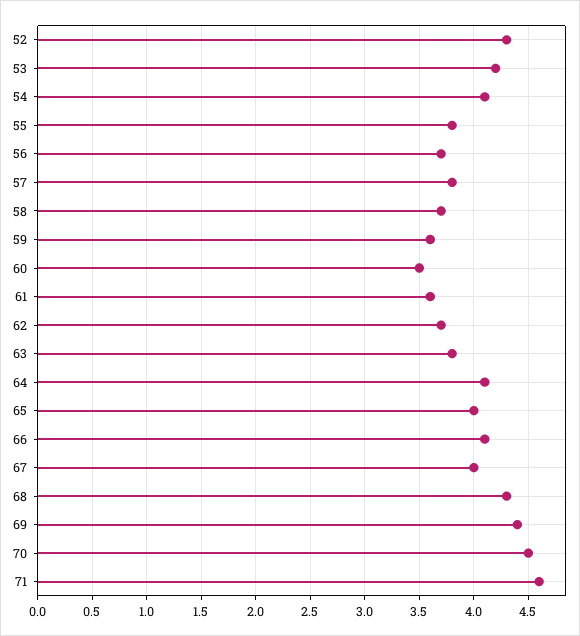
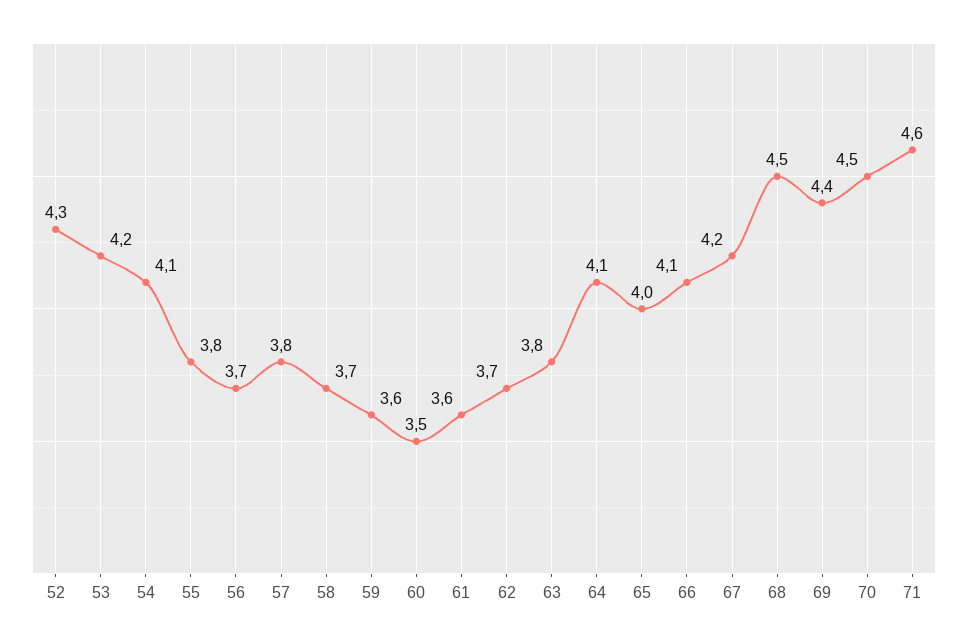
  {
    "52": 4.3,
    "53": 4.2,
    "54": 4.1,
    "55": 3.8,
    "56": 3.7,
    "57": 3.8,
    "58": 3.7,
    "59": 3.6,
    "60": 3.5,
    "61": 3.6,
    "62": 3.7,
    "63": 3.8,
    "64": 4.1,
    "65": 4,
    "66": 4.1,
-   "67": 4,
+   "67": 4.2,
-   "68": 4.3,
+   "68": 4.5,
    "69": 4.4,
    "70": 4.5,
    "71": 4.6
  }

